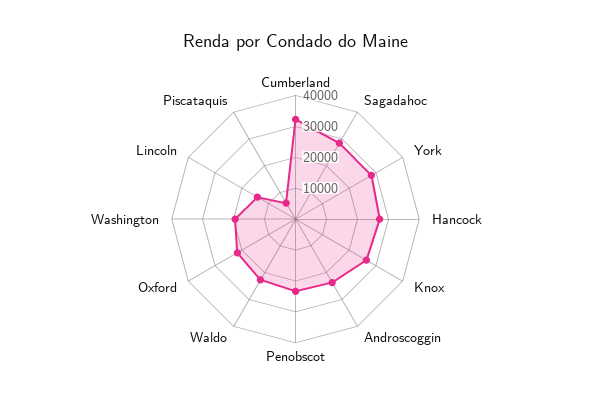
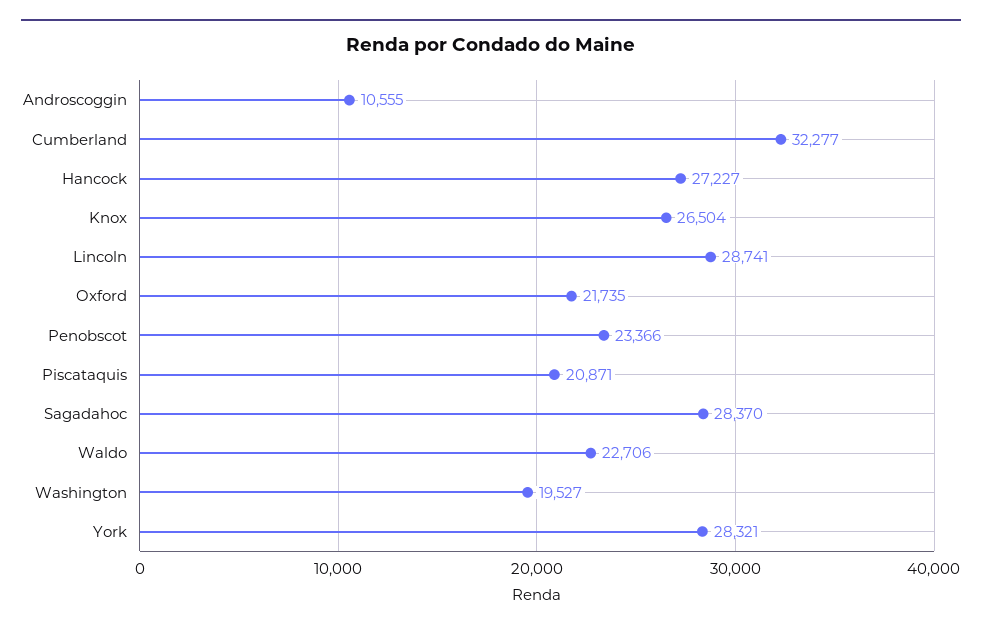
  {
    "Cumberland": 32277,
    "Sagadahoc": 28370,
    "York": 28321,
    "Hancock": 27227,
    "Knox": 26504,
-   "Androscoggin": 25000,
+   "Androscoggin": 10555,
    "Penobscot": 23366,
    "Waldo": 22706,
    "Oxford": 21735,
    "Washington": 19527,
-   "Lincoln": 15000,
+   "Lincoln": 28741,
-   "Piscataquis": 5000
+   "Piscataquis": 20871
  }

